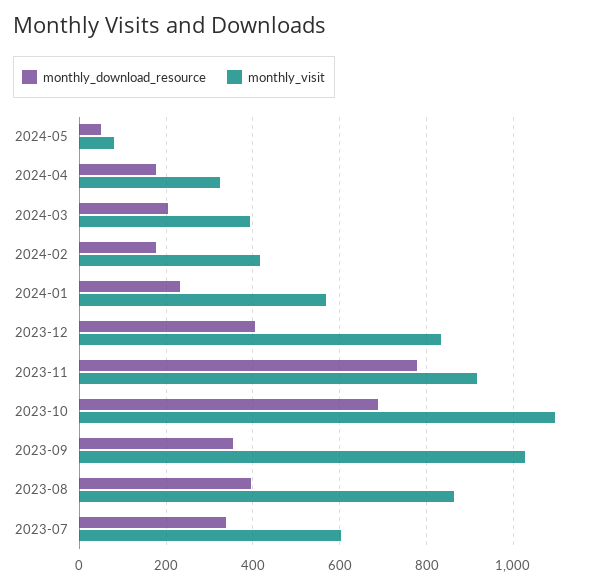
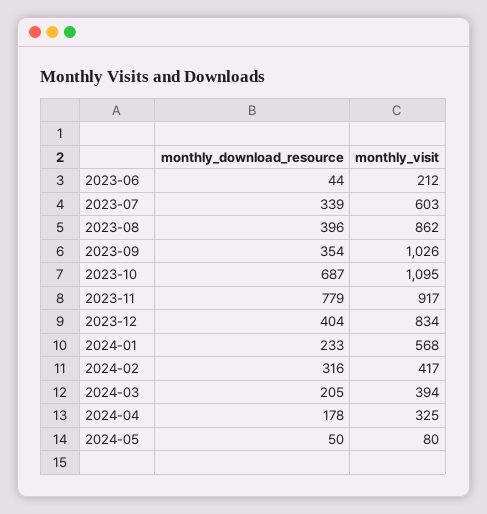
  {
    "monthly_download_resource": {
      "2024-05": 50,
      "2024-04": 178,
      "2024-03": 205,
-     "2024-02": 180,
+     "2024-02": 316,
      "2024-01": 233,
      "2023-12": 404,
      "2023-11": 779,
      "2023-10": 687,
      "2023-09": 354,
      "2023-08": 396,
-     "2023-07": 339
+     "2023-07": 339,
+     "2023-06": 44
    },
    "monthly_visit": {
      "2024-05": 80,
      "2024-04": 325,
      "2024-03": 394,
      "2024-02": 417,
      "2024-01": 568,
      "2023-12": 834,
      "2023-11": 917,
      "2023-10": 1095,
      "2023-09": 1026,
      "2023-08": 862,
-     "2023-07": 603
+     "2023-07": 603,
+     "2023-06": 212
    }
  }

